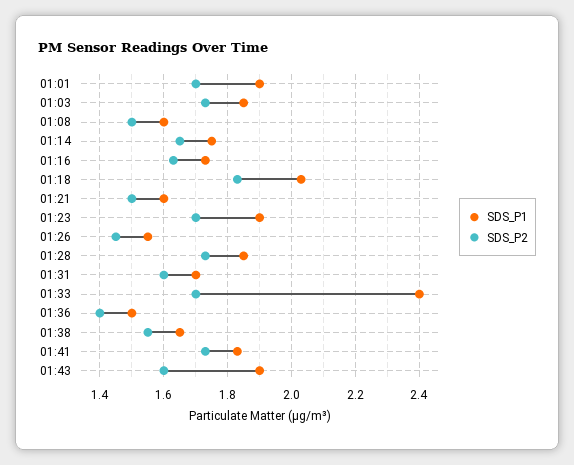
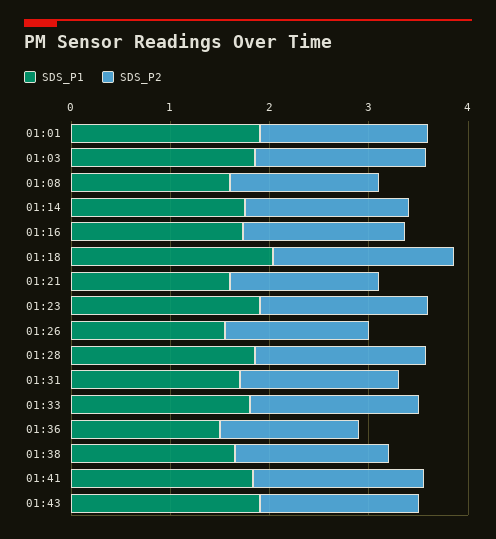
  {
    "SDS_P1": {
      "01:01": 1.9,
      "01:03": 1.85,
      "01:08": 1.6,
      "01:14": 1.75,
      "01:16": 1.75,
      "01:18": 2.05,
      "01:21": 1.6,
      "01:23": 1.9,
      "01:26": 1.55,
      "01:28": 1.85,
      "01:31": 1.7,
-     "01:33": 2.4,
+     "01:33": 1.8,
      "01:36": 1.5,
      "01:38": 1.65,
      "01:41": 1.85,
      "01:43": 1.9
    },
    "SDS_P2": {
      "01:01": 1.7,
      "01:03": 1.75,
      "01:08": 1.5,
      "01:14": 1.65,
      "01:16": 1.65,
      "01:18": 1.85,
      "01:21": 1.5,
      "01:23": 1.7,
      "01:26": 1.45,
      "01:28": 1.75,
      "01:31": 1.6,
      "01:33": 1.7,
      "01:36": 1.4,
      "01:38": 1.55,
      "01:41": 1.75,
      "01:43": 1.6
    }
  }

